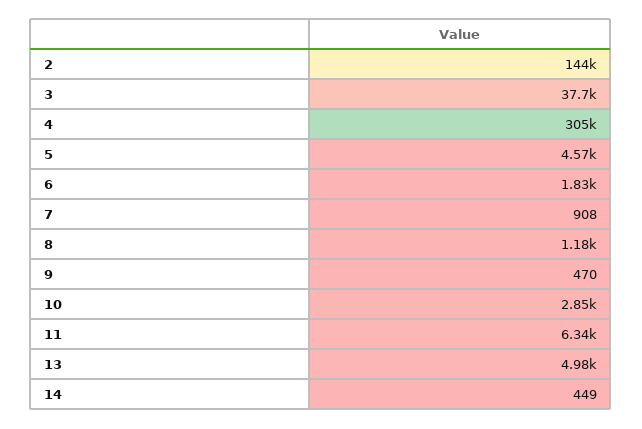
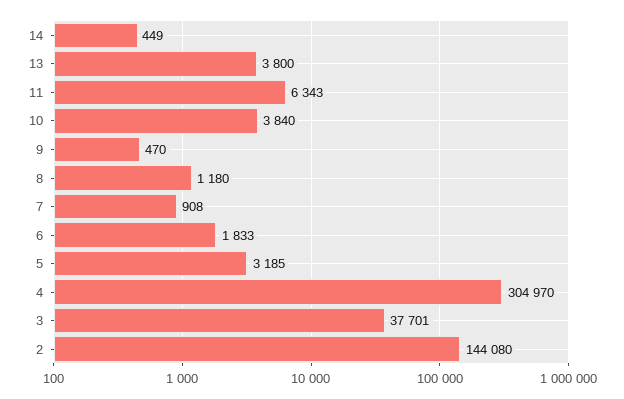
  {
    "2": 144080,
    "3": 37701,
    "4": 304970,
-   "5": 4570,
+   "5": 3185,
    "6": 1833,
    "7": 908,
    "8": 1180,
    "9": 470,
-   "10": 2850,
+   "10": 3840,
    "11": 6343,
-   "13": 4980,
+   "13": 3800,
    "14": 449
  }

